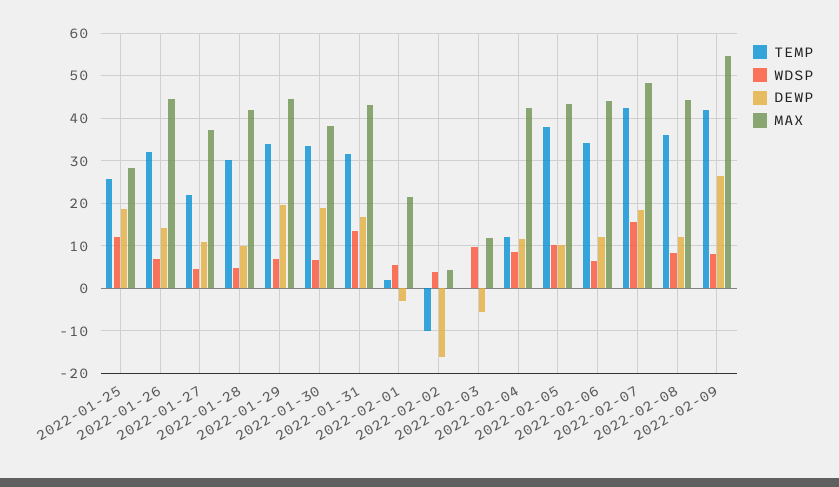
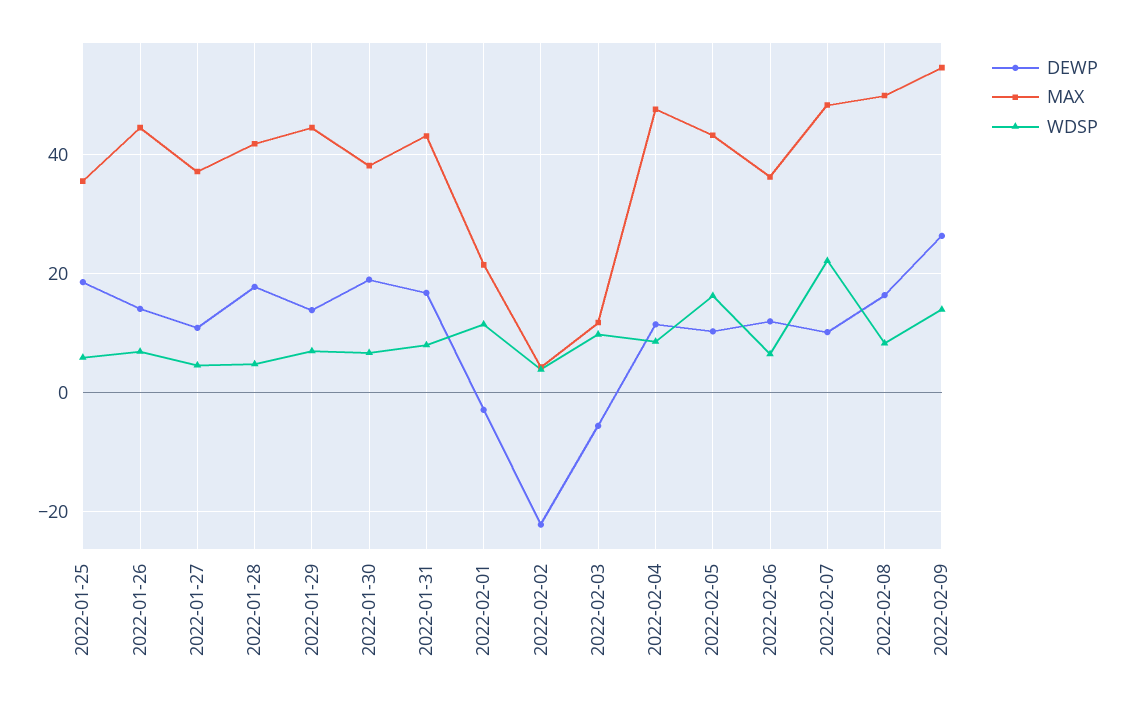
  {
-   "TEMP": {
-     "2022-01-25": 26,
-     "2022-01-26": 32,
-     "2022-01-27": 22,
-     "2022-01-28": 30,
-     "2022-01-29": 34,
-     "2022-01-30": 34,
-     "2022-01-31": 32,
-     "2022-02-01": 2,
-     "2022-02-02": -10,
-     "2022-02-03": 0,
-     "2022-02-04": 12,
-     "2022-02-05": 38,
-     "2022-02-06": 34,
-     "2022-02-07": 42,
-     "2022-02-08": 36,
-     "2022-02-09": 42
-   },
    "WDSP": {
-     "2022-01-25": 12,
+     "2022-01-25": 6,
      "2022-01-26": 6,
      "2022-01-27": 4,
      "2022-01-28": 4,
      "2022-01-29": 8,
      "2022-01-30": 6,
-     "2022-01-31": 14,
+     "2022-01-31": 8,
-     "2022-02-01": 6,
+     "2022-02-01": 12,
      "2022-02-02": 4,
      "2022-02-03": 10,
      "2022-02-04": 8,
-     "2022-02-05": 10,
+     "2022-02-05": 16,
      "2022-02-06": 6,
-     "2022-02-07": 16,
+     "2022-02-07": 22,
      "2022-02-08": 8,
-     "2022-02-09": 8
+     "2022-02-09": 14
    },
    "DEWP": {
      "2022-01-25": 18,
      "2022-01-26": 14,
      "2022-01-27": 10,
-     "2022-01-28": 10,
+     "2022-01-28": 18,
-     "2022-01-29": 20,
+     "2022-01-29": 14,
      "2022-01-30": 20,
      "2022-01-31": 16,
      "2022-02-01": -2,
-     "2022-02-02": -16,
+     "2022-02-02": -22,
      "2022-02-03": -6,
      "2022-02-04": 12,
      "2022-02-05": 10,
      "2022-02-06": 12,
-     "2022-02-07": 18,
+     "2022-02-07": 10,
-     "2022-02-08": 12,
+     "2022-02-08": 16,
      "2022-02-09": 26
    },
    "MAX": {
-     "2022-01-25": 28,
+     "2022-01-25": 36,
      "2022-01-26": 44,
      "2022-01-27": 38,
      "2022-01-28": 42,
      "2022-01-29": 44,
      "2022-01-30": 38,
      "2022-01-31": 44,
      "2022-02-01": 22,
      "2022-02-02": 4,
      "2022-02-03": 12,
-     "2022-02-04": 42,
+     "2022-02-04": 48,
      "2022-02-05": 44,
-     "2022-02-06": 44,
+     "2022-02-06": 36,
      "2022-02-07": 48,
-     "2022-02-08": 44,
+     "2022-02-08": 50,
      "2022-02-09": 54
    }
  }

